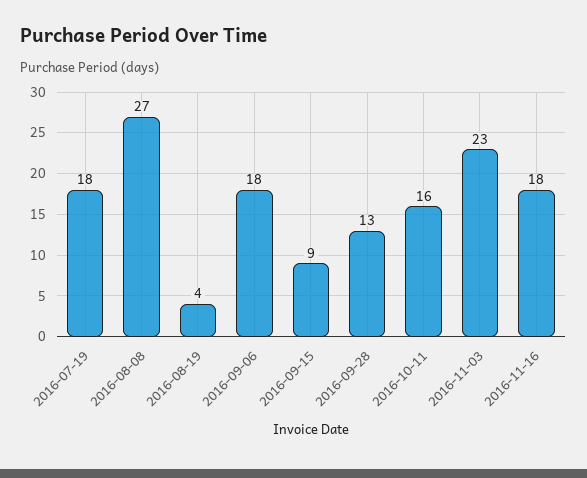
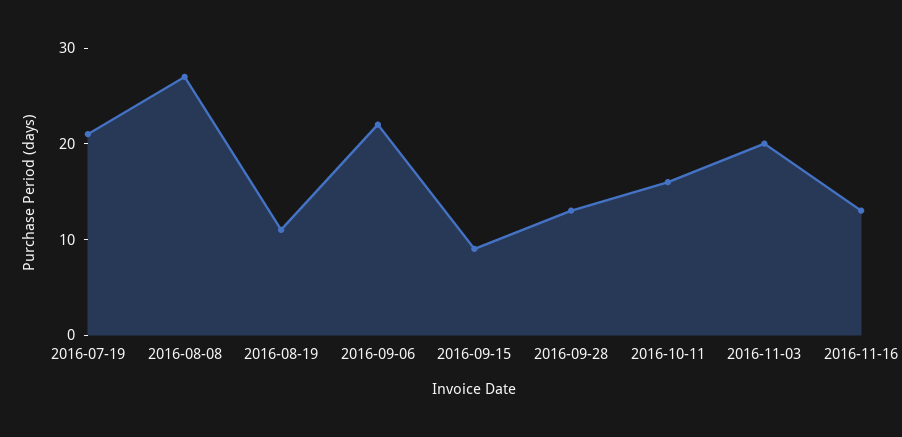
  {
-   "2016-07-19": 18,
+   "2016-07-19": 21,
    "2016-08-08": 27,
-   "2016-08-19": 4,
+   "2016-08-19": 11,
-   "2016-09-06": 18,
+   "2016-09-06": 22,
    "2016-09-15": 9,
    "2016-09-28": 13,
    "2016-10-11": 16,
-   "2016-11-03": 23,
+   "2016-11-03": 20,
-   "2016-11-16": 18
+   "2016-11-16": 13
  }

